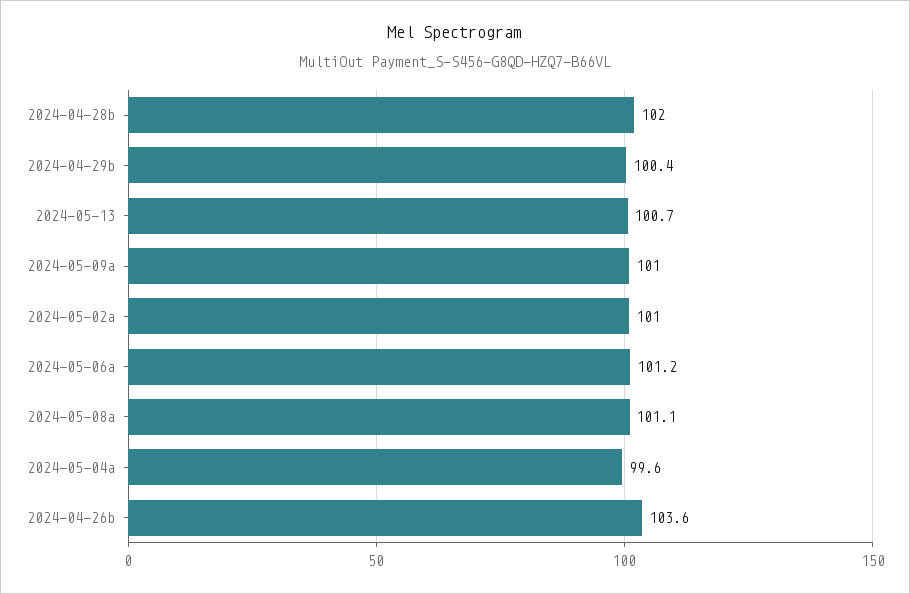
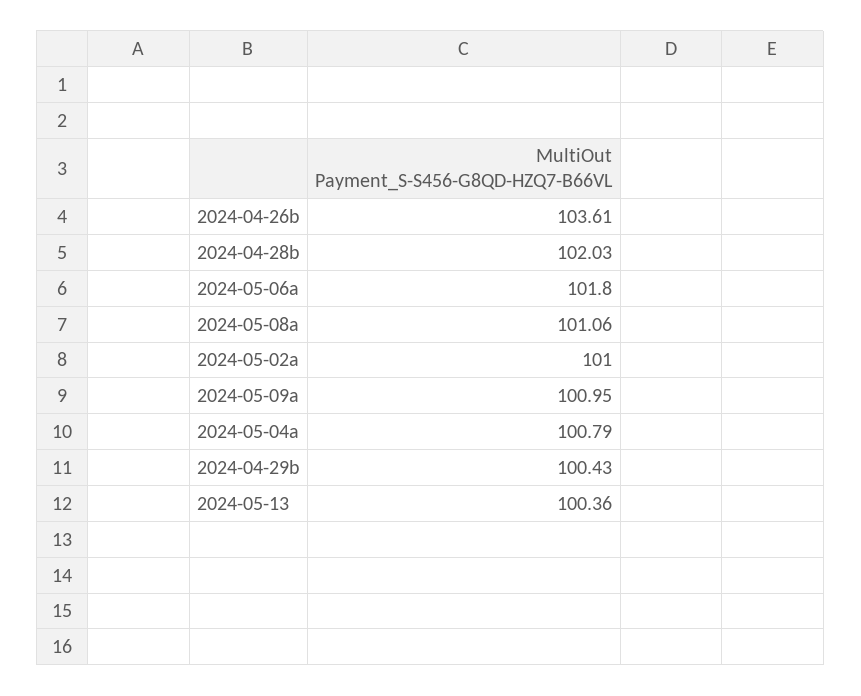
  {
    "2024-04-28b": 102.03,
    "2024-04-29b": 100.43,
-   "2024-05-13": 100.7,
+   "2024-05-13": 100.36,
    "2024-05-09a": 100.95,
    "2024-05-02a": 101,
-   "2024-05-06a": 101.2,
+   "2024-05-06a": 101.8,
    "2024-05-08a": 101.06,
-   "2024-05-04a": 99.6,
+   "2024-05-04a": 100.79,
    "2024-04-26b": 103.61
  }

